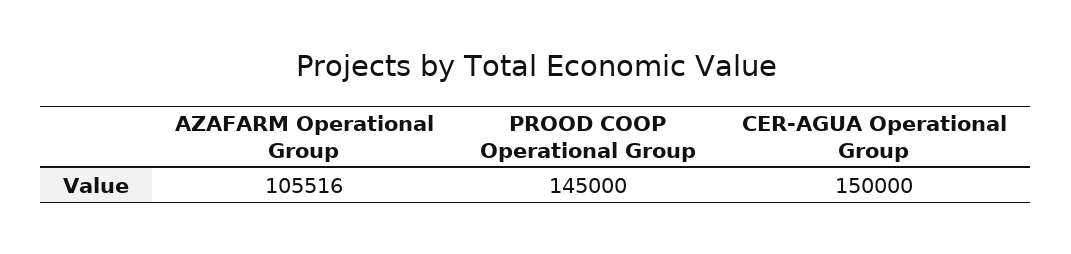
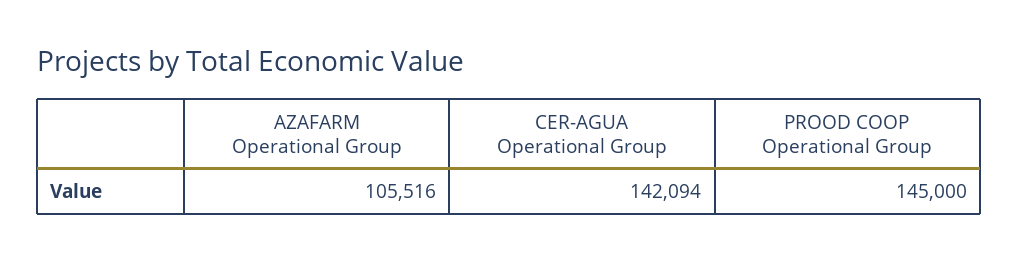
  {
    "AZAFARM Operational Group": 105516,
    "PROOD COOP Operational Group": 145000,
-   "CER-AGUA Operational Group": 150000
+   "CER-AGUA Operational Group": 142094
  }

